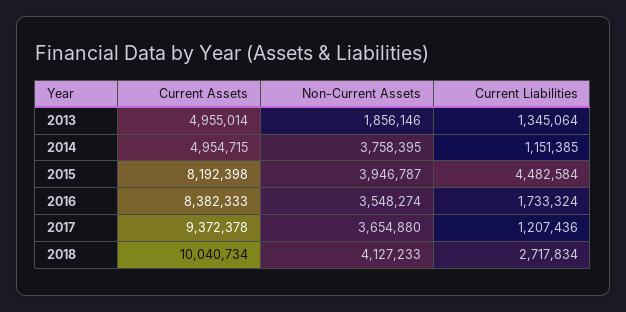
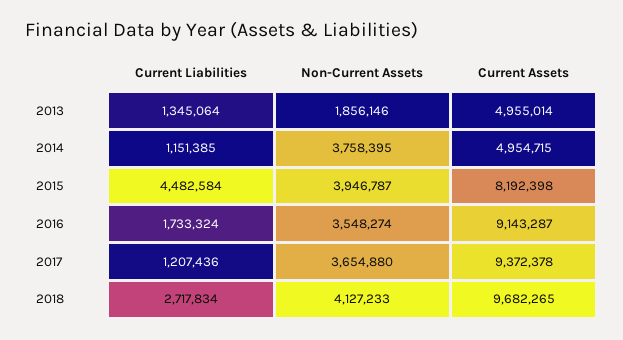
  {
    "Current Assets": {
      "2013": 4955014,
      "2014": 4954715,
      "2015": 8192398,
-     "2016": 8382333,
+     "2016": 9143287,
      "2017": 9372378,
-     "2018": 10040734
+     "2018": 9682265
    },
    "Non-Current Assets": {
      "2013": 1856146,
      "2014": 3758395,
      "2015": 3946787,
      "2016": 3548274,
      "2017": 3654880,
      "2018": 4127233
    },
    "Current Liabilities": {
      "2013": 1345064,
      "2014": 1151385,
      "2015": 4482584,
      "2016": 1733324,
      "2017": 1207436,
      "2018": 2717834
    }
  }

